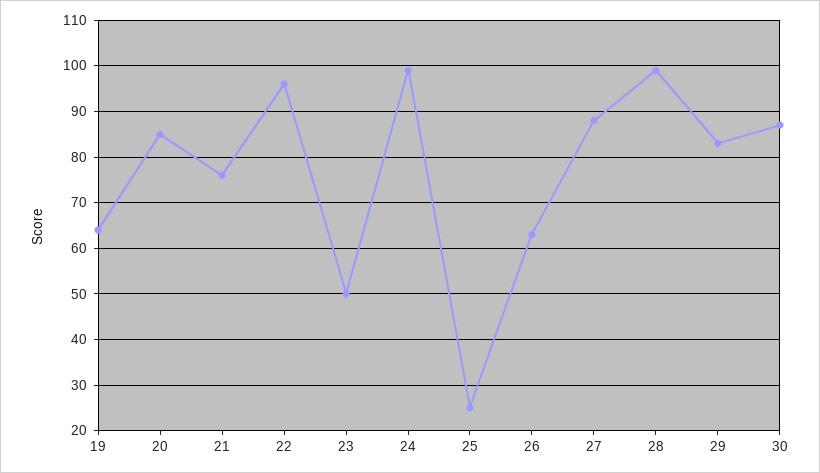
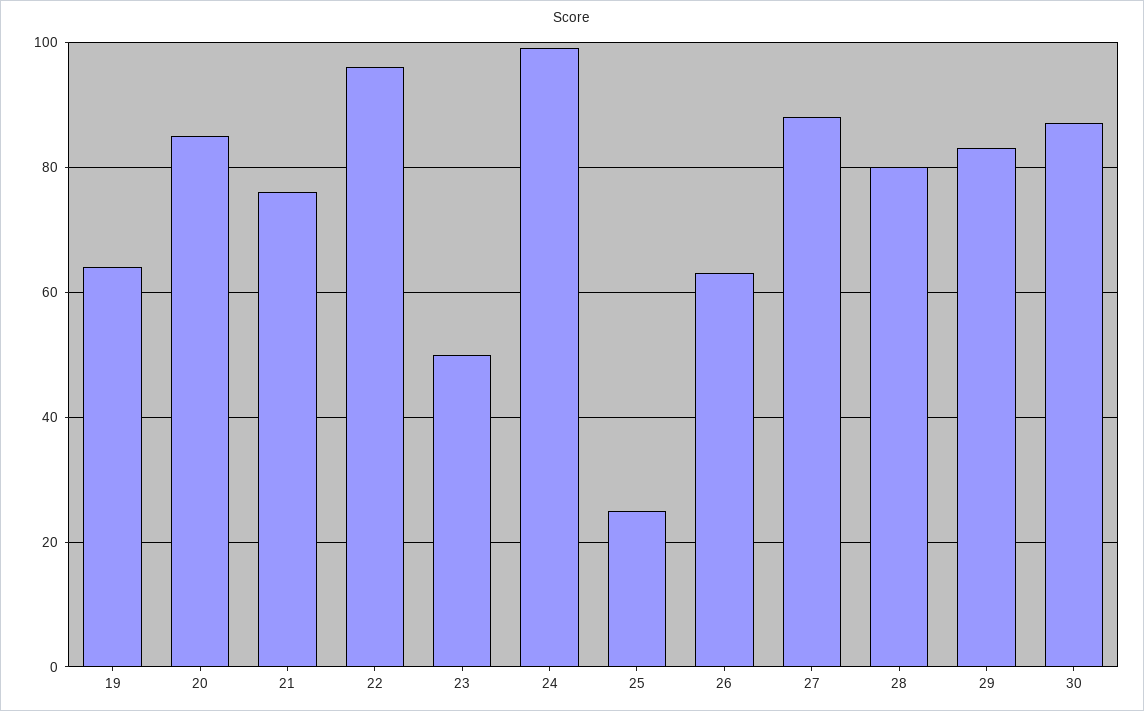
  {
    "19": 65,
    "20": 85,
    "21": 75,
    "22": 95,
    "23": 50,
    "24": 100,
    "25": 25,
    "26": 65,
    "27": 90,
-   "28": 100,
+   "28": 80,
    "29": 85,
    "30": 85
  }

